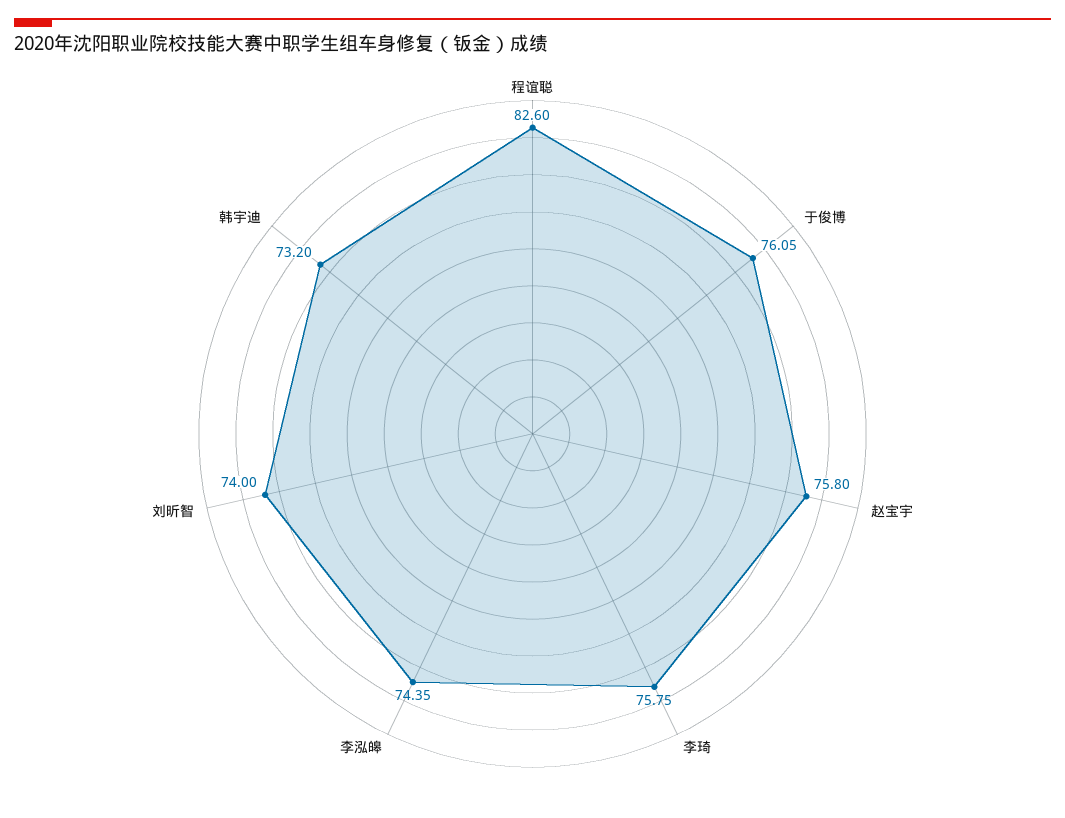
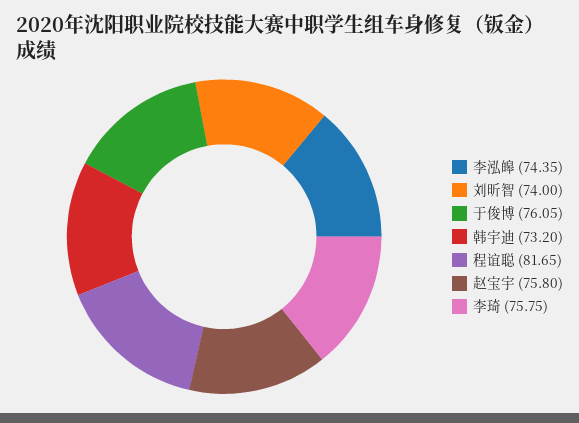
  {
-   "程谊聪": 82.6,
+   "程谊聪": 81.65,
    "于俊博": 76.05,
    "赵宝宇": 75.8,
    "李琦": 75.75,
    "李泓皞": 74.35,
    "刘昕智": 74,
    "韩宇迪": 73.2
  }

